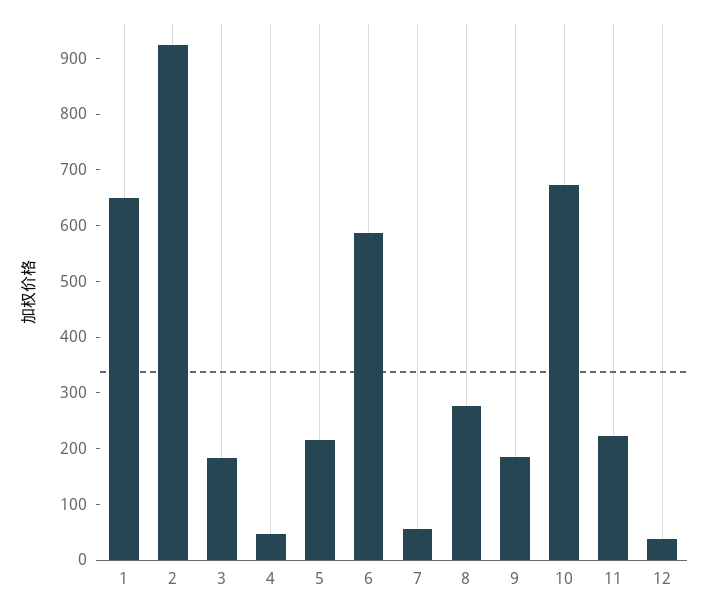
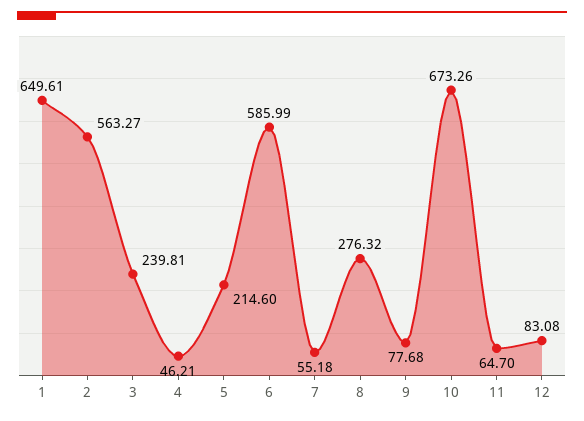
  {
    "1": 649.61,
-   "2": 920,
+   "2": 563.27,
-   "3": 180,
+   "3": 239.81,
    "4": 46.21,
    "5": 214.6,
    "6": 585.99,
    "7": 55.18,
    "8": 276.32,
-   "9": 180,
+   "9": 77.68,
    "10": 673.26,
-   "11": 220,
+   "11": 64.7,
-   "12": 40
+   "12": 83.08
  }

